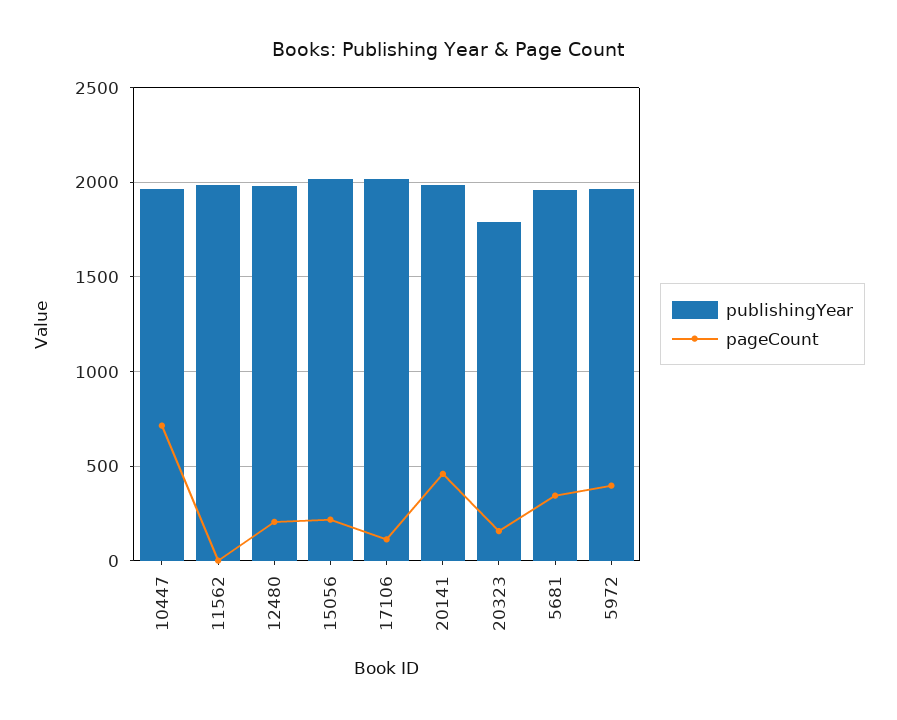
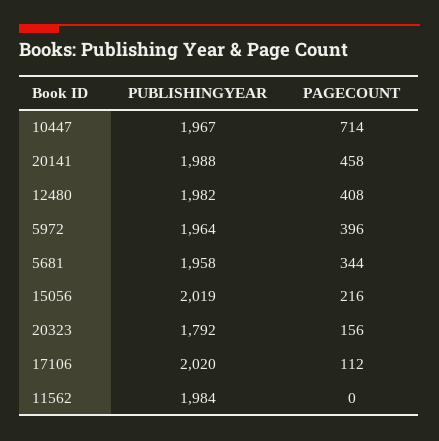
  {
    "publishingYear": {
      "10447": 1967,
      "11562": 1984,
      "12480": 1982,
      "15056": 2019,
      "17106": 2020,
      "20141": 1988,
      "20323": 1792,
      "5681": 1958,
      "5972": 1964
    },
    "pageCount": {
      "10447": 714,
      "11562": 0,
-     "12480": 200,
+     "12480": 408,
      "15056": 216,
      "17106": 112,
      "20141": 458,
      "20323": 156,
      "5681": 344,
      "5972": 396
    }
  }

